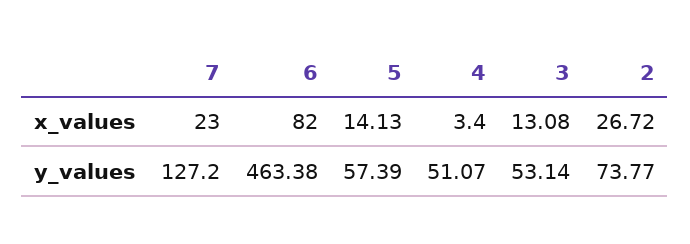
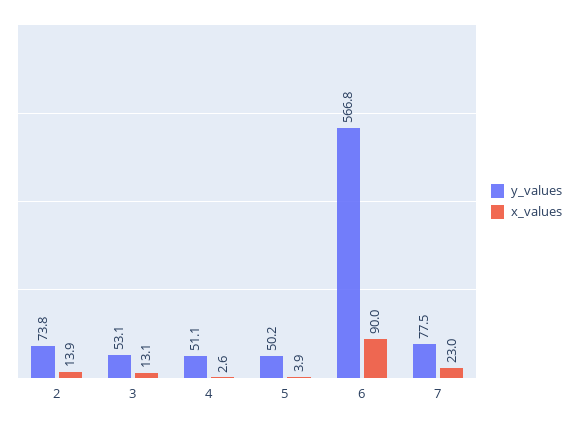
  {
    "x_values": {
      "7": 23,
-     "6": 82,
+     "6": 90,
-     "5": 14.13,
+     "5": 3.9,
-     "4": 3.4,
+     "4": 2.6,
      "3": 13.08,
-     "2": 26.72
+     "2": 13.9
    },
    "y_values": {
-     "7": 127.2,
+     "7": 77.5,
-     "6": 463.38,
+     "6": 566.8,
-     "5": 57.39,
+     "5": 50.2,
      "4": 51.07,
      "3": 53.14,
      "2": 73.77
    }
  }

